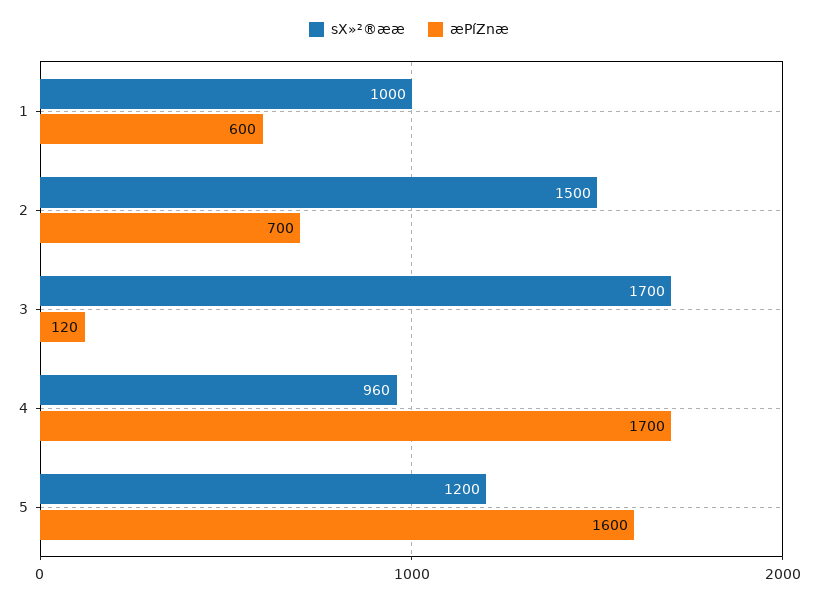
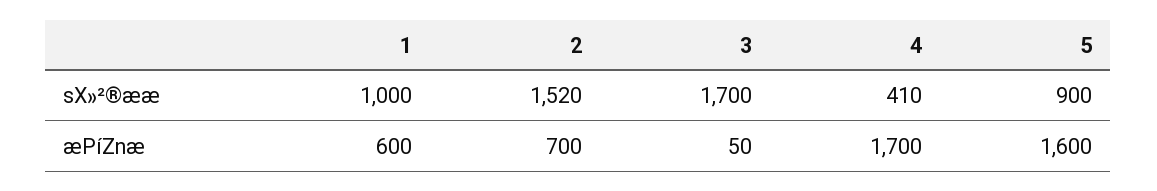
  {
    "sX»²®ææ": {
      "1": 1000,
-     "2": 1500,
+     "2": 1520,
      "3": 1700,
-     "4": 960,
+     "4": 410,
-     "5": 1200
+     "5": 900
    },
    "æPíZnæ": {
      "1": 600,
      "2": 700,
-     "3": 120,
+     "3": 50,
      "4": 1700,
      "5": 1600
    }
  }

